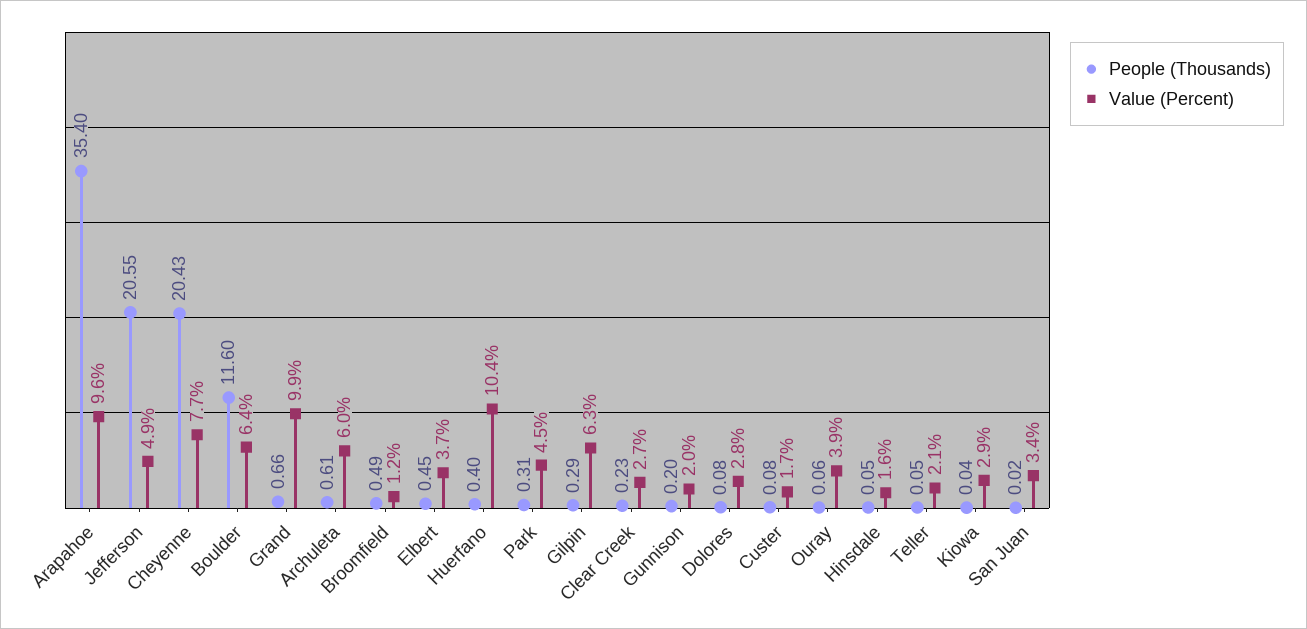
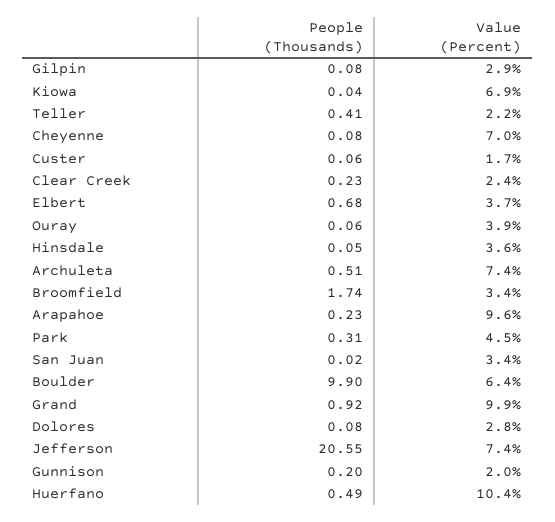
  {
    "People (Thousands)": {
-     "Arapahoe": 35.4,
+     "Arapahoe": 0.23,
      "Jefferson": 20.55,
-     "Cheyenne": 20.43,
+     "Cheyenne": 0.08,
-     "Boulder": 11.6,
+     "Boulder": 9.9,
-     "Grand": 0.66,
+     "Grand": 0.92,
-     "Archuleta": 0.61,
+     "Archuleta": 0.51,
-     "Broomfield": 0.49,
+     "Broomfield": 1.74,
-     "Elbert": 0.45,
+     "Elbert": 0.68,
-     "Huerfano": 0.4,
+     "Huerfano": 0.49,
      "Park": 0.31,
-     "Gilpin": 0.29,
+     "Gilpin": 0.08,
      "Clear Creek": 0.23,
      "Gunnison": 0.2,
      "Dolores": 0.08,
-     "Custer": 0.08,
+     "Custer": 0.06,
      "Ouray": 0.06,
      "Hinsdale": 0.05,
-     "Teller": 0.05,
+     "Teller": 0.41,
      "Kiowa": 0.04,
      "San Juan": 0.02
    },
    "Value (Percent)": {
      "Arapahoe": 9.6,
-     "Jefferson": 4.9,
+     "Jefferson": 7.4,
-     "Cheyenne": 7.7,
+     "Cheyenne": 7,
      "Boulder": 6.4,
      "Grand": 9.9,
-     "Archuleta": 6,
+     "Archuleta": 7.4,
-     "Broomfield": 1.2,
+     "Broomfield": 3.4,
      "Elbert": 3.7,
      "Huerfano": 10.4,
      "Park": 4.5,
-     "Gilpin": 6.3,
+     "Gilpin": 2.9,
-     "Clear Creek": 2.7,
+     "Clear Creek": 2.4,
      "Gunnison": 2,
      "Dolores": 2.8,
      "Custer": 1.7,
      "Ouray": 3.9,
-     "Hinsdale": 1.6,
+     "Hinsdale": 3.6,
-     "Teller": 2.1,
+     "Teller": 2.2,
-     "Kiowa": 2.9,
+     "Kiowa": 6.9,
      "San Juan": 3.4
    }
  }

